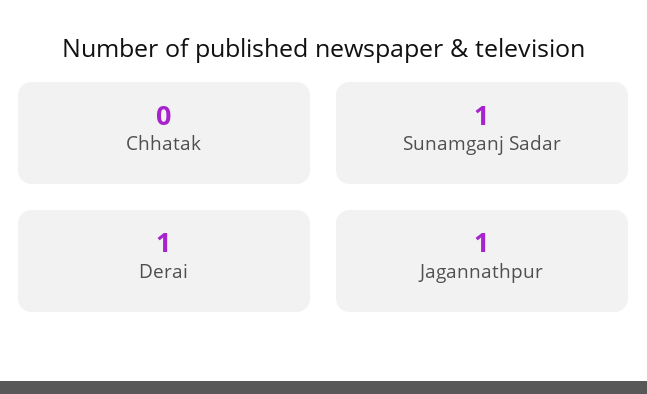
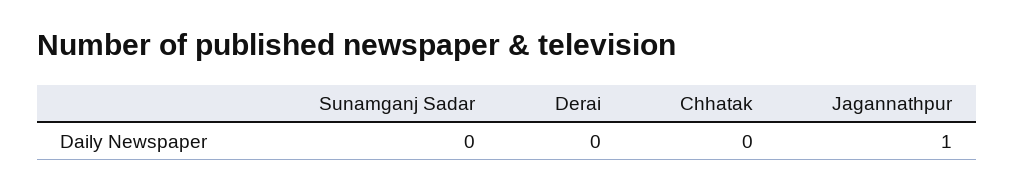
  {
    "Chhatak": 0,
-   "Sunamganj Sadar": 1,
+   "Sunamganj Sadar": 0,
-   "Derai": 1,
+   "Derai": 0,
    "Jagannathpur": 1
  }

